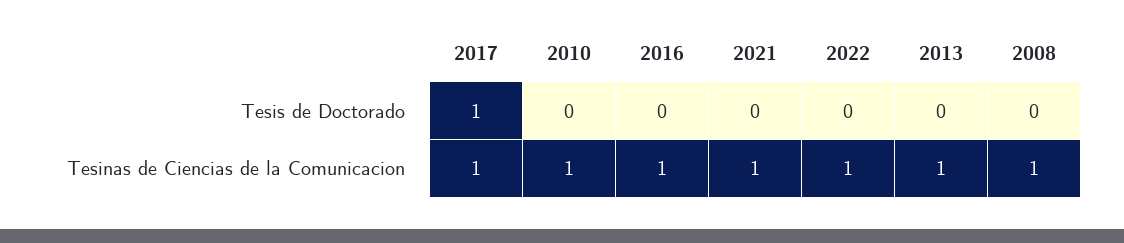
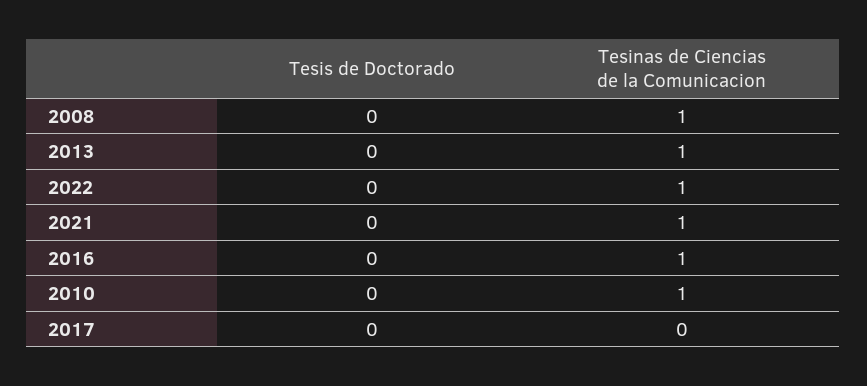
  {
    "2017": {
-     "Tesis de Doctorado": 1,
+     "Tesis de Doctorado": 0,
-     "Tesinas de Ciencias de la Comunicacion": 1
+     "Tesinas de Ciencias de la Comunicacion": 0
    },
    "2010": {
      "Tesis de Doctorado": 0,
      "Tesinas de Ciencias de la Comunicacion": 1
    },
    "2016": {
      "Tesis de Doctorado": 0,
      "Tesinas de Ciencias de la Comunicacion": 1
    },
    "2021": {
      "Tesis de Doctorado": 0,
      "Tesinas de Ciencias de la Comunicacion": 1
    },
    "2022": {
      "Tesis de Doctorado": 0,
      "Tesinas de Ciencias de la Comunicacion": 1
    },
    "2013": {
      "Tesis de Doctorado": 0,
      "Tesinas de Ciencias de la Comunicacion": 1
    },
    "2008": {
      "Tesis de Doctorado": 0,
      "Tesinas de Ciencias de la Comunicacion": 1
    }
  }

